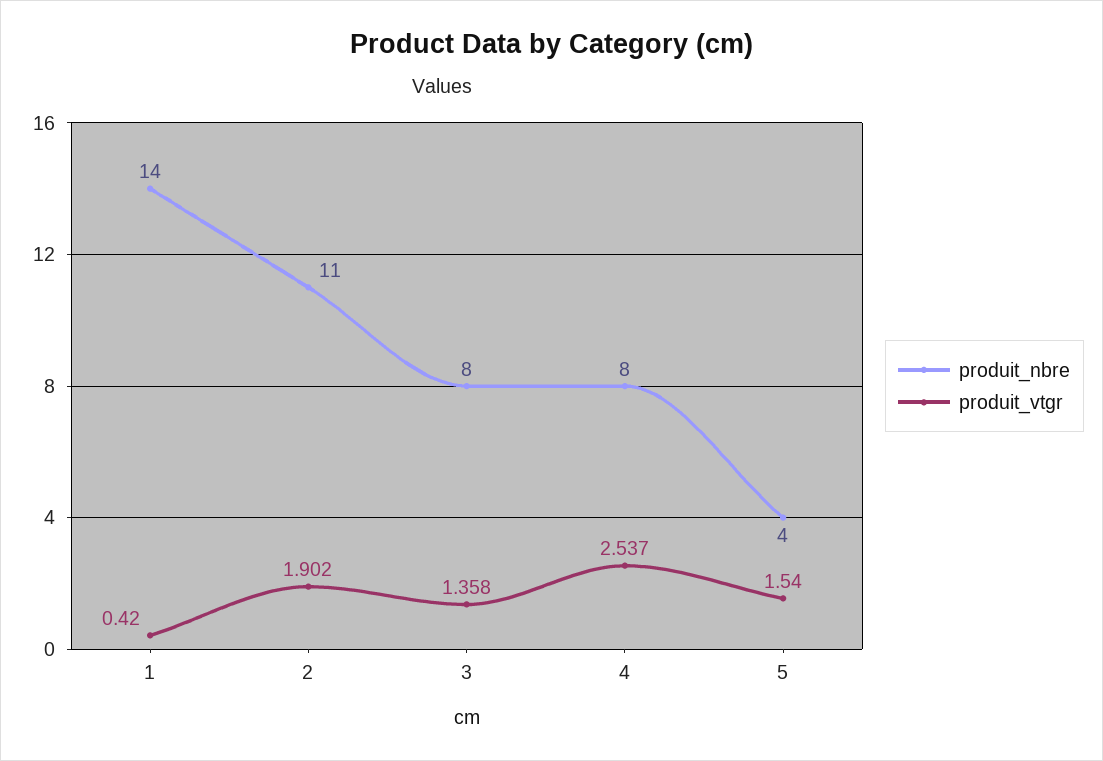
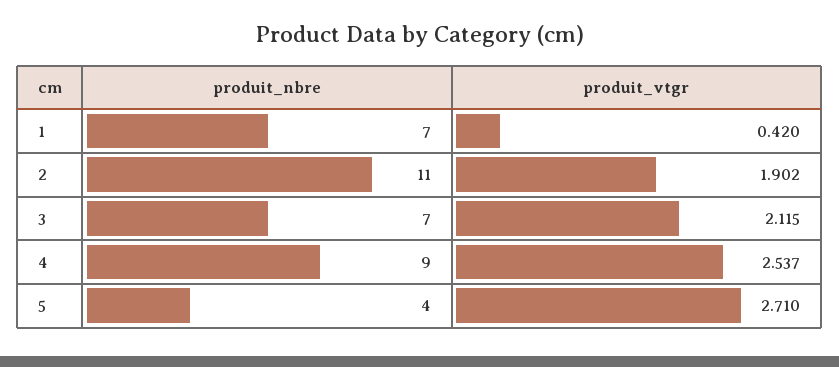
  {
    "produit_nbre": {
-     "1": 14,
+     "1": 7,
      "2": 11,
-     "3": 8,
+     "3": 7,
-     "4": 8,
+     "4": 9,
      "5": 4
    },
    "produit_vtgr": {
      "1": 0.42,
      "2": 1.902,
-     "3": 1.358,
+     "3": 2.115,
      "4": 2.537,
-     "5": 1.54
+     "5": 2.71
    }
  }

